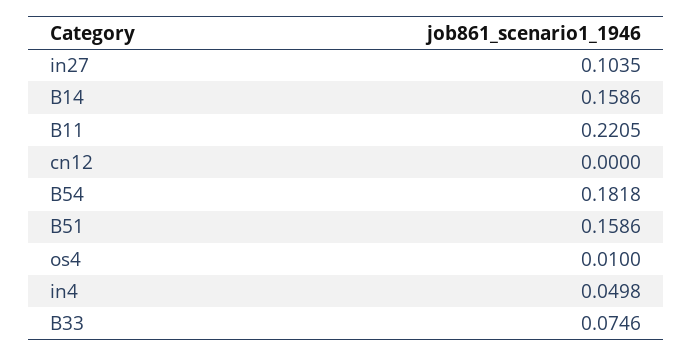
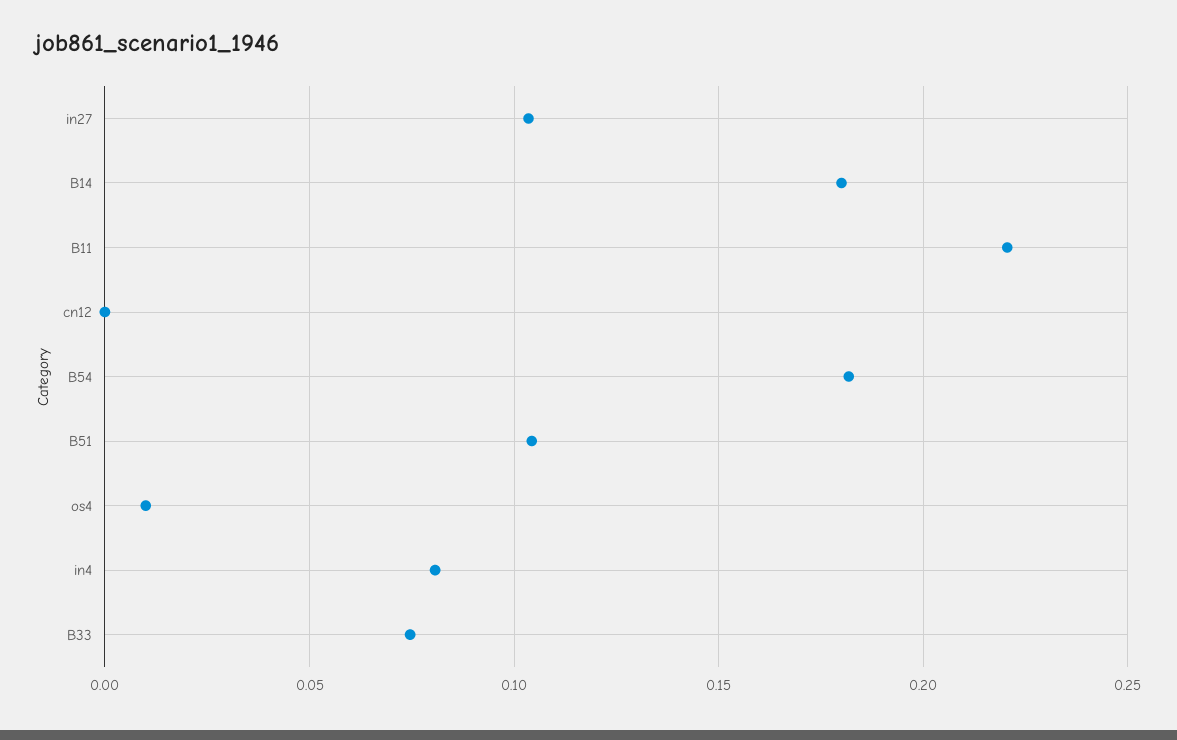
  {
    "in27": 0.1035,
-   "B14": 0.1586,
+   "B14": 0.18,
    "B11": 0.2205,
    "cn12": 0,
    "B54": 0.1818,
-   "B51": 0.1586,
+   "B51": 0.105,
    "os4": 0.01,
-   "in4": 0.0498,
+   "in4": 0.08,
    "B33": 0.0746
  }

